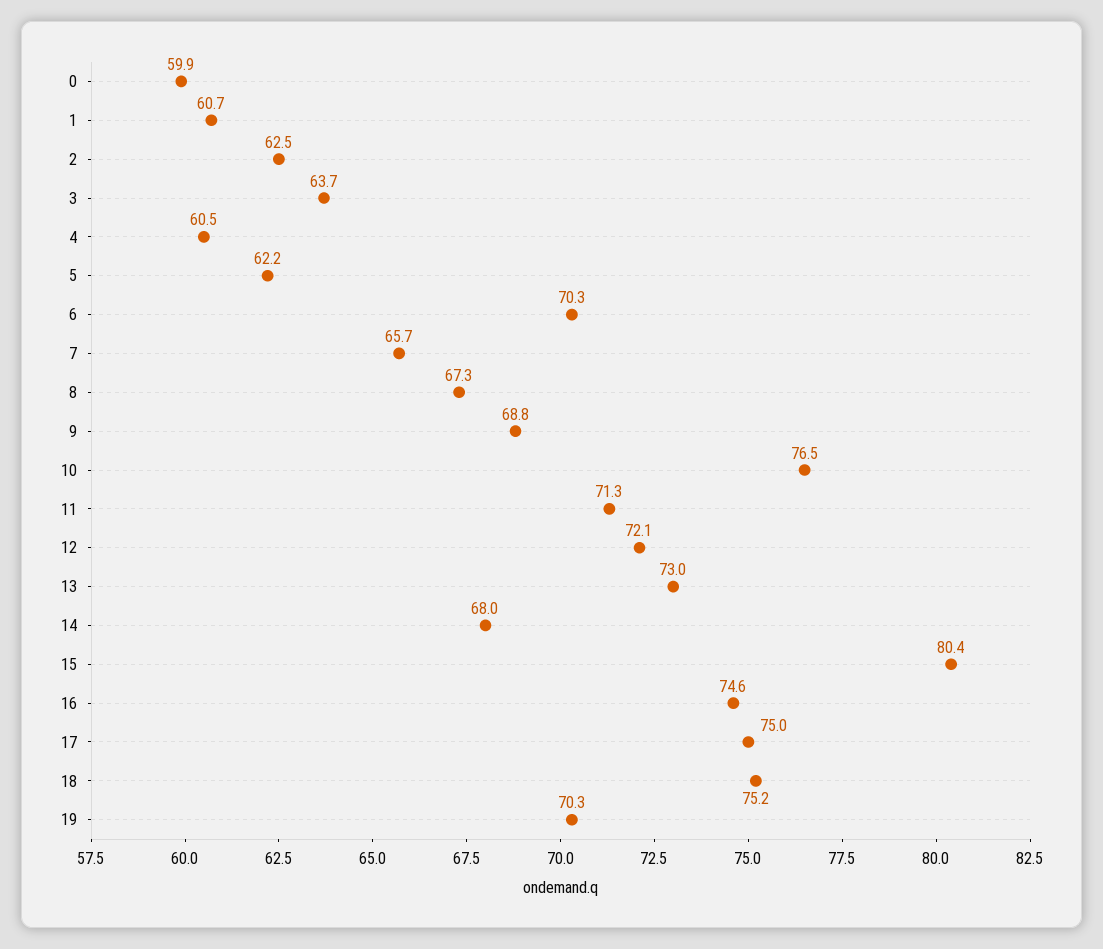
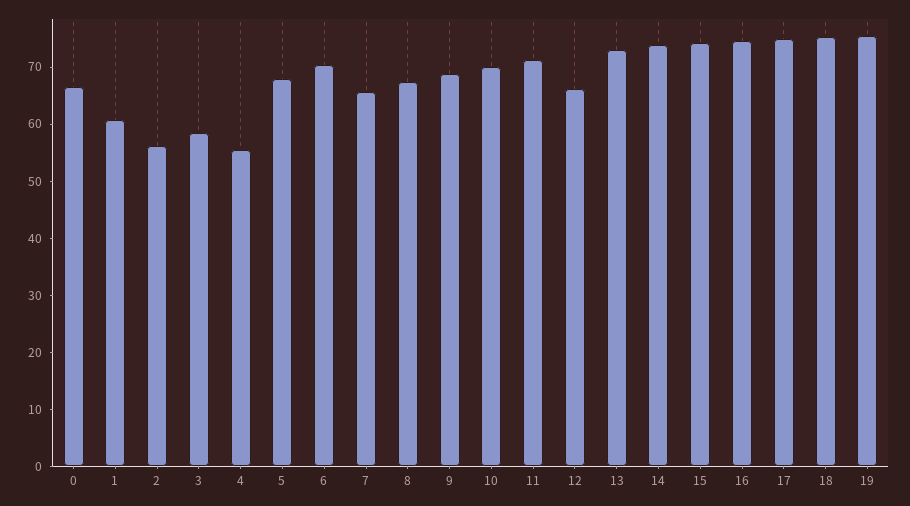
  {
-   "0": 59.9,
+   "0": 66,
    "1": 60.7,
-   "2": 62.5,
+   "2": 56,
-   "3": 63.7,
+   "3": 58,
-   "4": 60.5,
+   "4": 56,
-   "5": 62.2,
+   "5": 68,
    "6": 70.3,
    "7": 65.7,
    "8": 67.3,
    "9": 68.8,
-   "10": 76.5,
+   "10": 70,
    "11": 71.3,
-   "12": 72.1,
+   "12": 66,
    "13": 73,
-   "14": 68,
+   "14": 74,
-   "15": 80.4,
+   "15": 74,
    "16": 74.6,
    "17": 75,
    "18": 75.2,
-   "19": 70.3
+   "19": 76
  }

